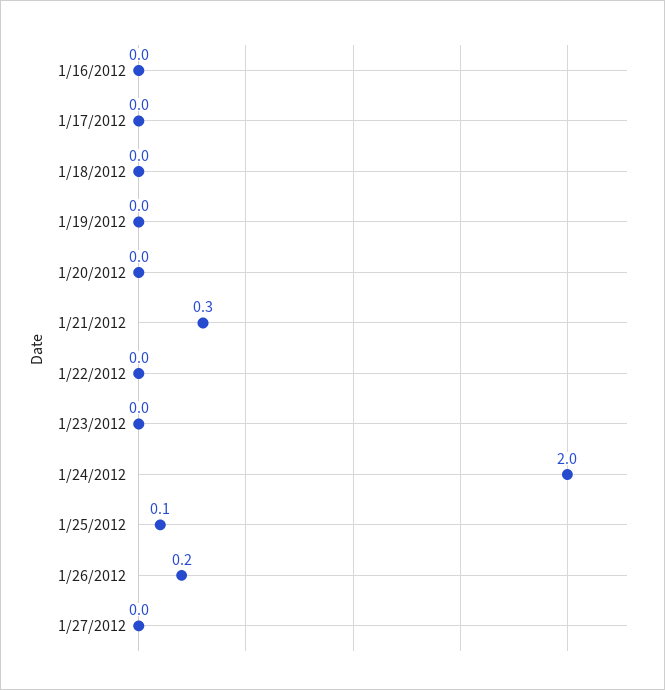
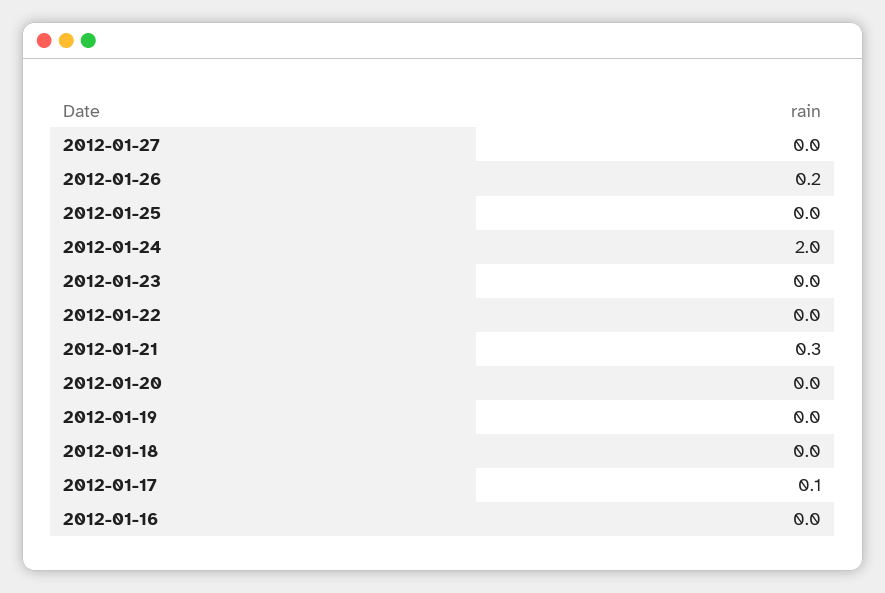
  {
    "1/16/2012": 0,
-   "1/17/2012": 0,
+   "1/17/2012": 0.1,
    "1/18/2012": 0,
    "1/19/2012": 0,
    "1/20/2012": 0,
    "1/21/2012": 0.3,
    "1/22/2012": 0,
    "1/23/2012": 0,
    "1/24/2012": 2,
-   "1/25/2012": 0.1,
+   "1/25/2012": 0,
    "1/26/2012": 0.2,
    "1/27/2012": 0
  }

